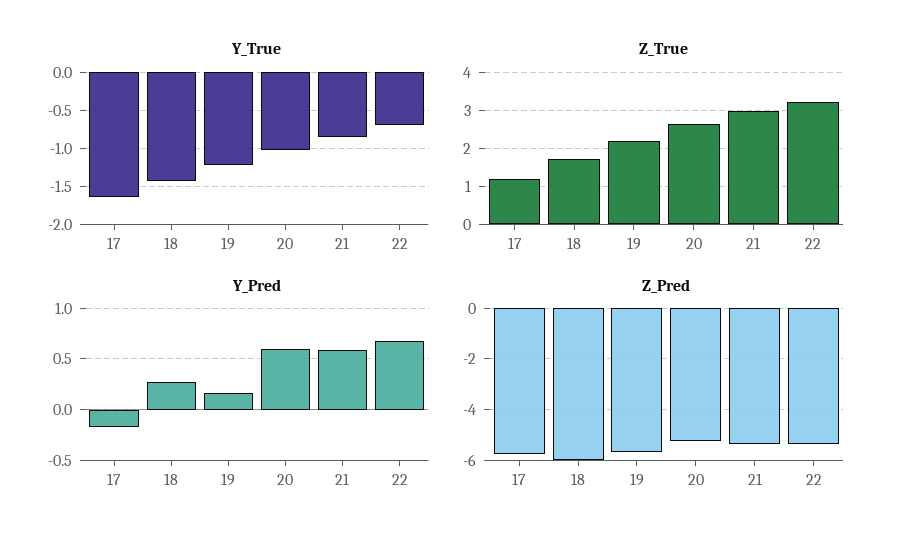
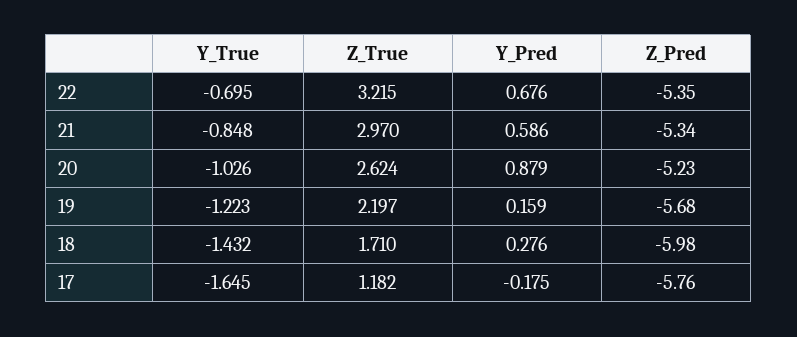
  {
    "Y_True": {
      "17": -1.645,
      "18": -1.432,
      "19": -1.223,
      "20": -1.026,
      "21": -0.848,
      "22": -0.695
    },
    "Z_True": {
      "17": 1.182,
      "18": 1.71,
      "19": 2.197,
      "20": 2.624,
      "21": 2.97,
      "22": 3.215
    },
    "Y_Pred": {
      "17": -0.175,
      "18": 0.276,
      "19": 0.159,
-     "20": 0.6,
+     "20": 0.879,
      "21": 0.586,
      "22": 0.676
    },
    "Z_Pred": {
      "17": -5.76,
      "18": -5.98,
      "19": -5.68,
      "20": -5.23,
      "21": -5.34,
      "22": -5.35
    }
  }

